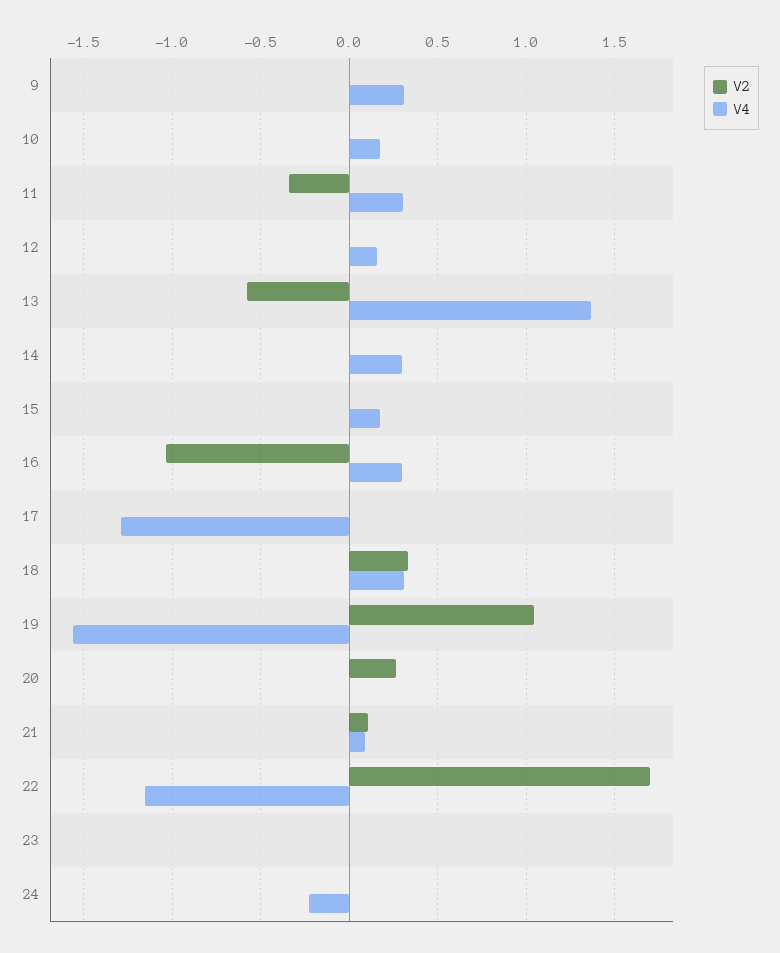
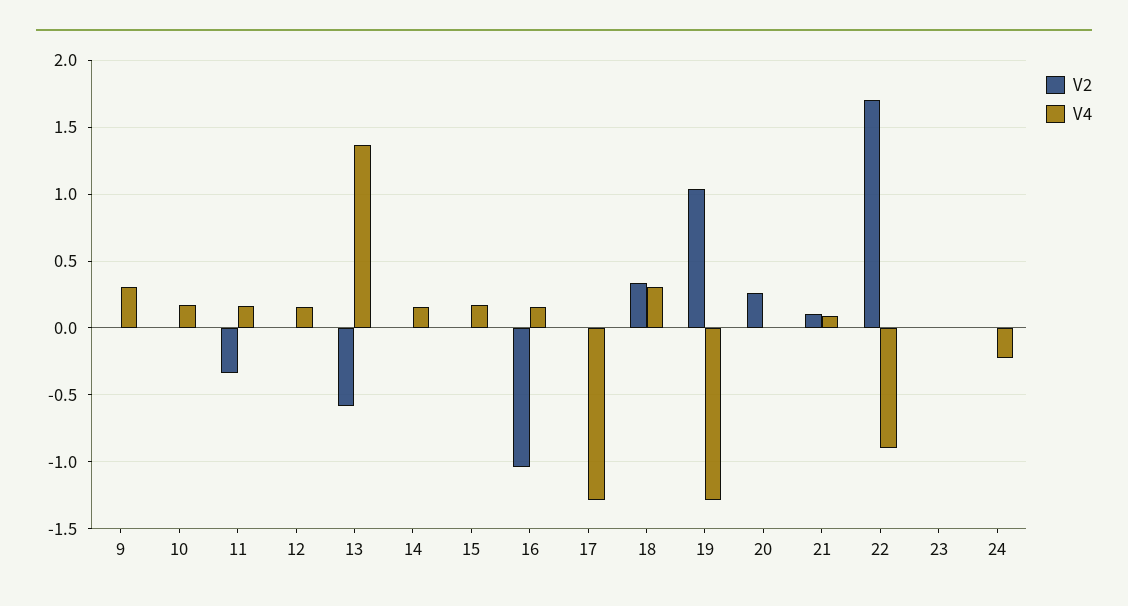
  {
    "V2": {
      "9": 0,
      "10": 0,
      "11": -0.35,
      "12": 0,
      "13": -0.6,
      "14": 0,
      "15": 0,
      "16": -1.05,
      "17": 0,
      "18": 0.35,
      "19": 1.05,
      "20": 0.25,
      "21": 0.1,
      "22": 1.7,
      "23": 0,
      "24": 0
    },
    "V4": {
      "9": 0.3,
      "10": 0.15,
-     "11": 0.3,
+     "11": 0.15,
      "12": 0.15,
      "13": 1.35,
-     "14": 0.3,
+     "14": 0.15,
      "15": 0.15,
-     "16": 0.3,
+     "16": 0.15,
      "17": -1.3,
      "18": 0.3,
-     "19": -1.55,
+     "19": -1.3,
      "20": 0,
      "21": 0.1,
-     "22": -1.15,
+     "22": -0.9,
      "23": 0,
      "24": -0.25
    }
  }

